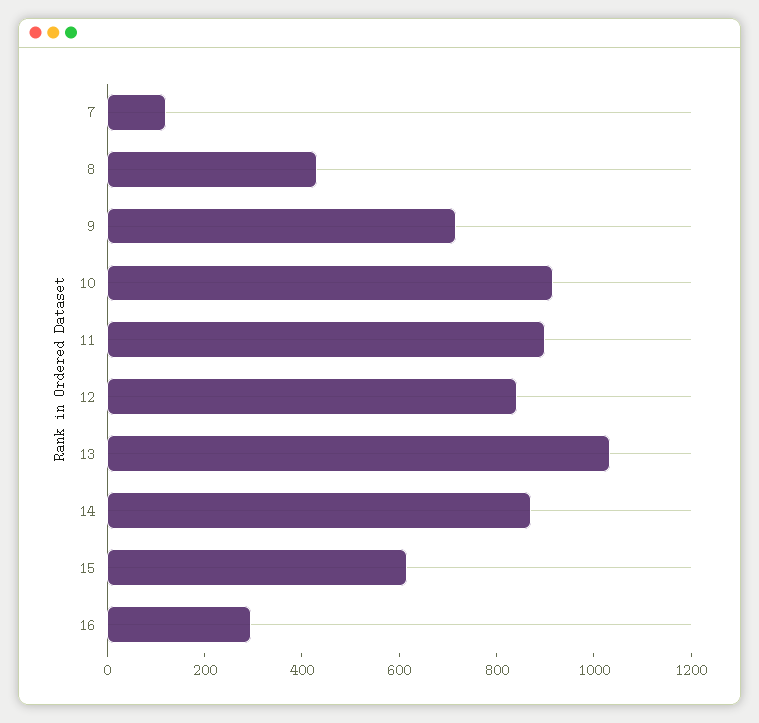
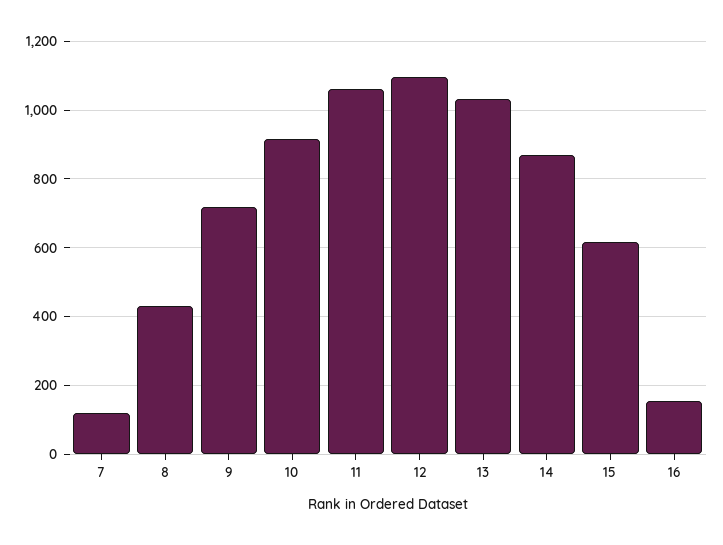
  {
    "7": 120,
    "8": 440,
    "9": 720,
    "10": 920,
-   "11": 900,
+   "11": 1060,
-   "12": 850,
+   "12": 1100,
    "13": 1040,
    "14": 880,
    "15": 620,
-   "16": 300
+   "16": 160
  }

